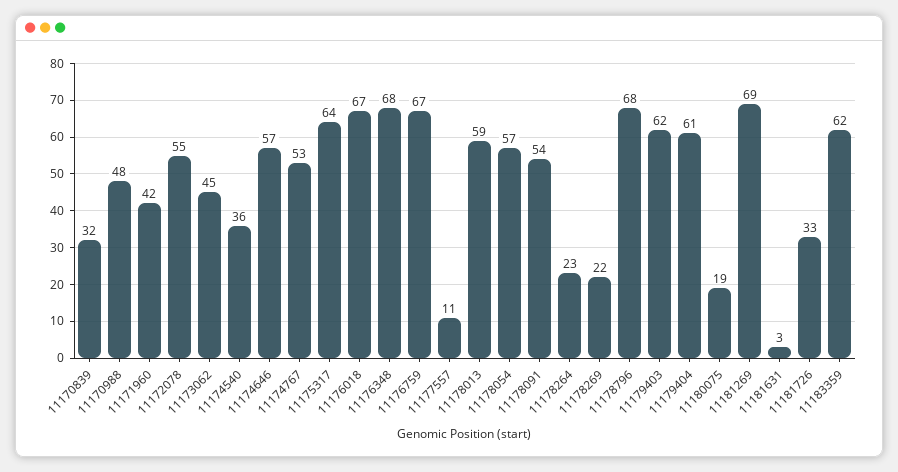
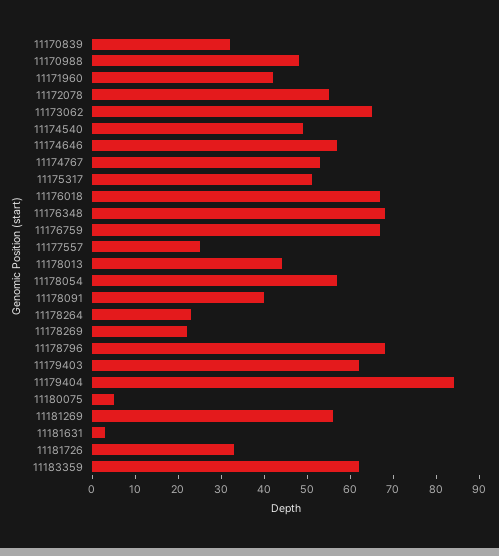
  {
    "11170839": 32,
    "11170988": 48,
    "11171960": 42,
    "11172078": 55,
-   "11173062": 45,
+   "11173062": 65,
-   "11174540": 36,
+   "11174540": 50,
    "11174646": 57,
    "11174767": 53,
-   "11175317": 64,
+   "11175317": 50,
    "11176018": 67,
    "11176348": 68,
    "11176759": 67,
-   "11177557": 11,
+   "11177557": 25,
-   "11178013": 59,
+   "11178013": 45,
    "11178054": 57,
-   "11178091": 54,
+   "11178091": 40,
    "11178264": 23,
    "11178269": 22,
    "11178796": 68,
    "11179403": 62,
-   "11179404": 61,
+   "11179404": 85,
-   "11180075": 19,
+   "11180075": 5,
-   "11181269": 69,
+   "11181269": 55,
    "11181631": 3,
    "11181726": 33,
    "11183359": 62
  }

